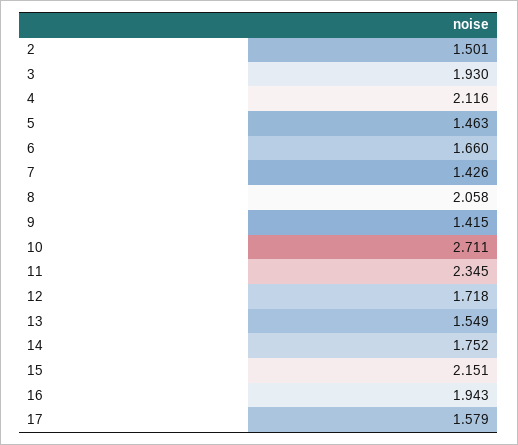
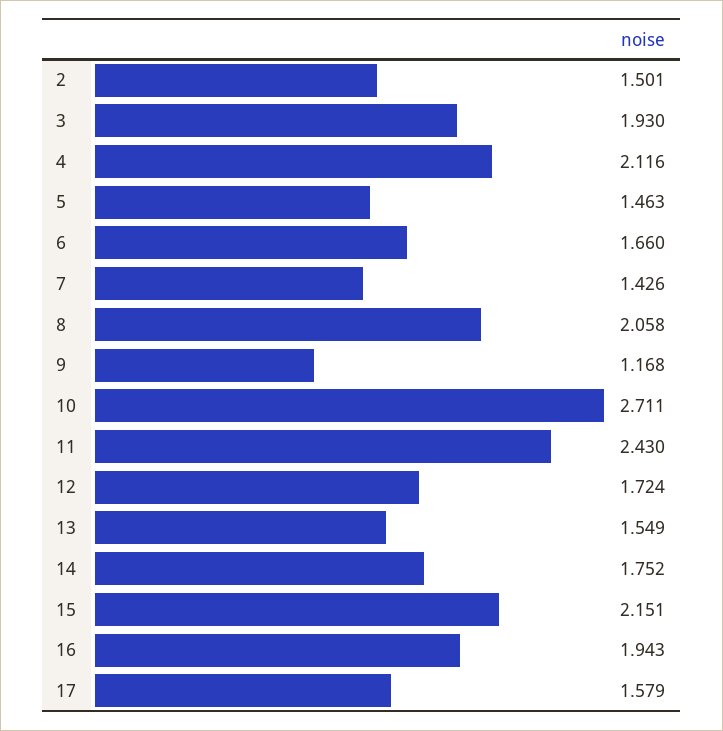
  {
    "2": 1.501,
    "3": 1.93,
    "4": 2.116,
    "5": 1.463,
    "6": 1.66,
    "7": 1.426,
    "8": 2.058,
-   "9": 1.415,
+   "9": 1.168,
    "10": 2.711,
-   "11": 2.345,
+   "11": 2.43,
-   "12": 1.718,
+   "12": 1.724,
    "13": 1.549,
    "14": 1.752,
    "15": 2.151,
    "16": 1.943,
    "17": 1.579
  }

